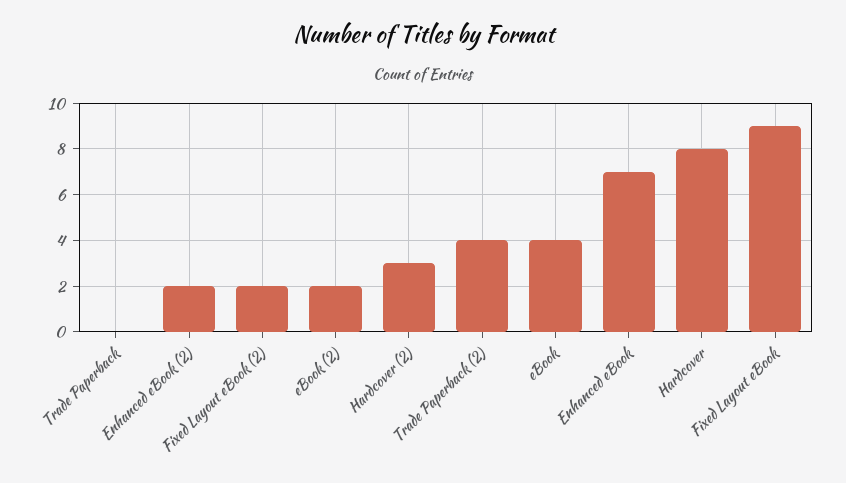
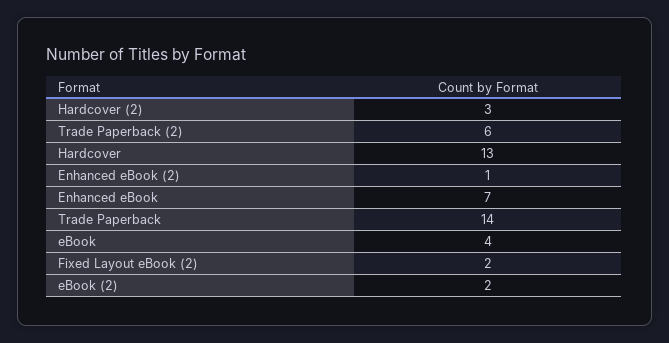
  {
-   "Trade Paperback": 0,
+   "Trade Paperback": 14,
-   "Enhanced eBook (2)": 2,
+   "Enhanced eBook (2)": 1,
    "Fixed Layout eBook (2)": 2,
    "eBook (2)": 2,
    "Hardcover (2)": 3,
-   "Trade Paperback (2)": 4,
+   "Trade Paperback (2)": 6,
    "eBook": 4,
    "Enhanced eBook": 7,
-   "Hardcover": 8,
+   "Hardcover": 13
-   "Fixed Layout eBook": 9
  }

